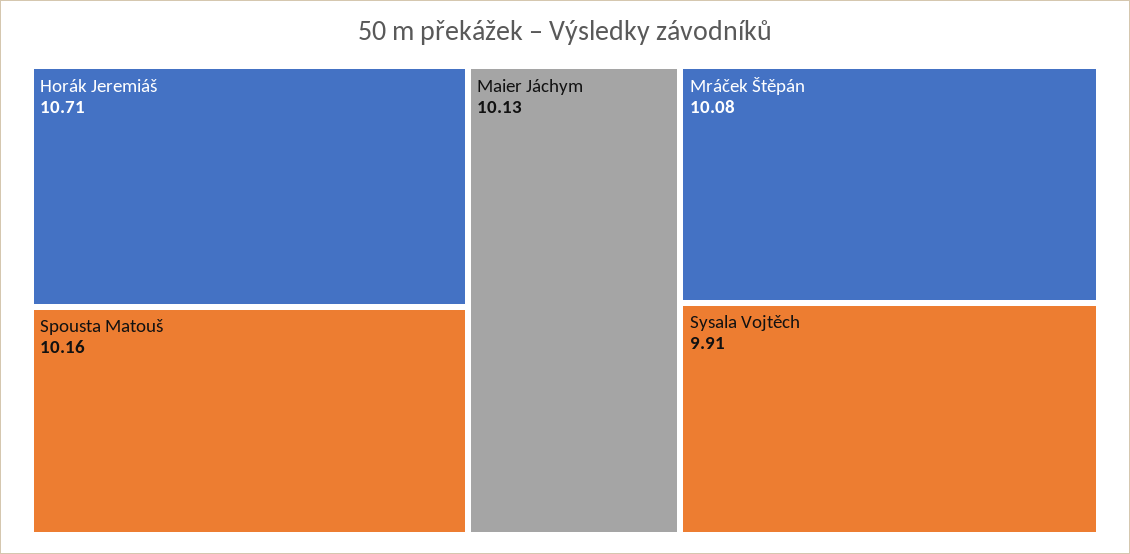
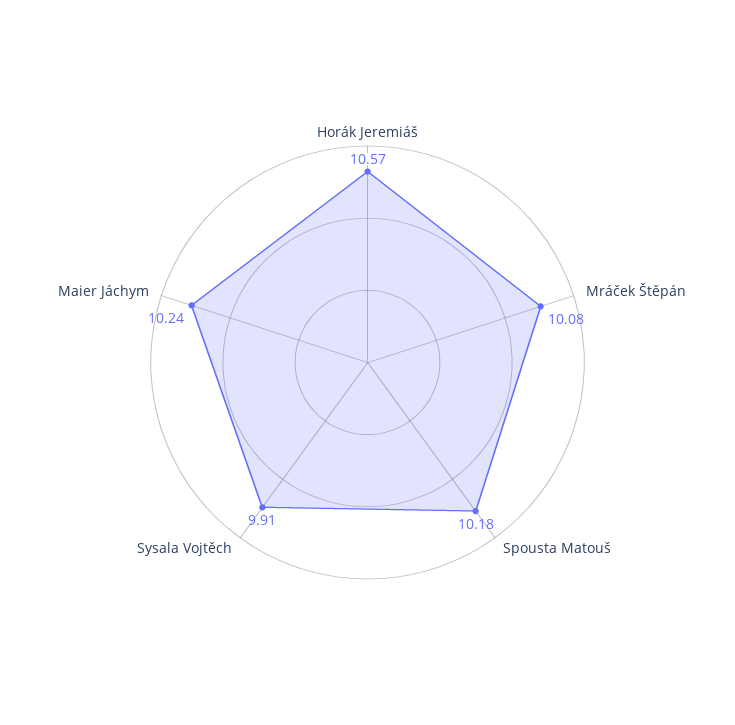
  {
-   "Horák Jeremiáš": 10.71,
+   "Horák Jeremiáš": 10.57,
-   "Spousta Matouš": 10.16,
+   "Spousta Matouš": 10.18,
-   "Maier Jáchym": 10.13,
+   "Maier Jáchym": 10.24,
    "Mráček Štěpán": 10.08,
    "Sysala Vojtěch": 9.91
  }

